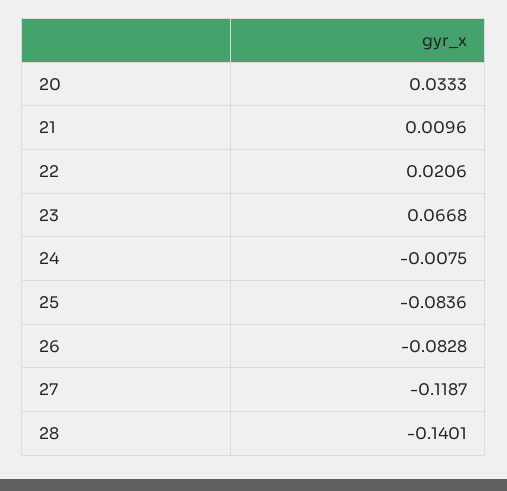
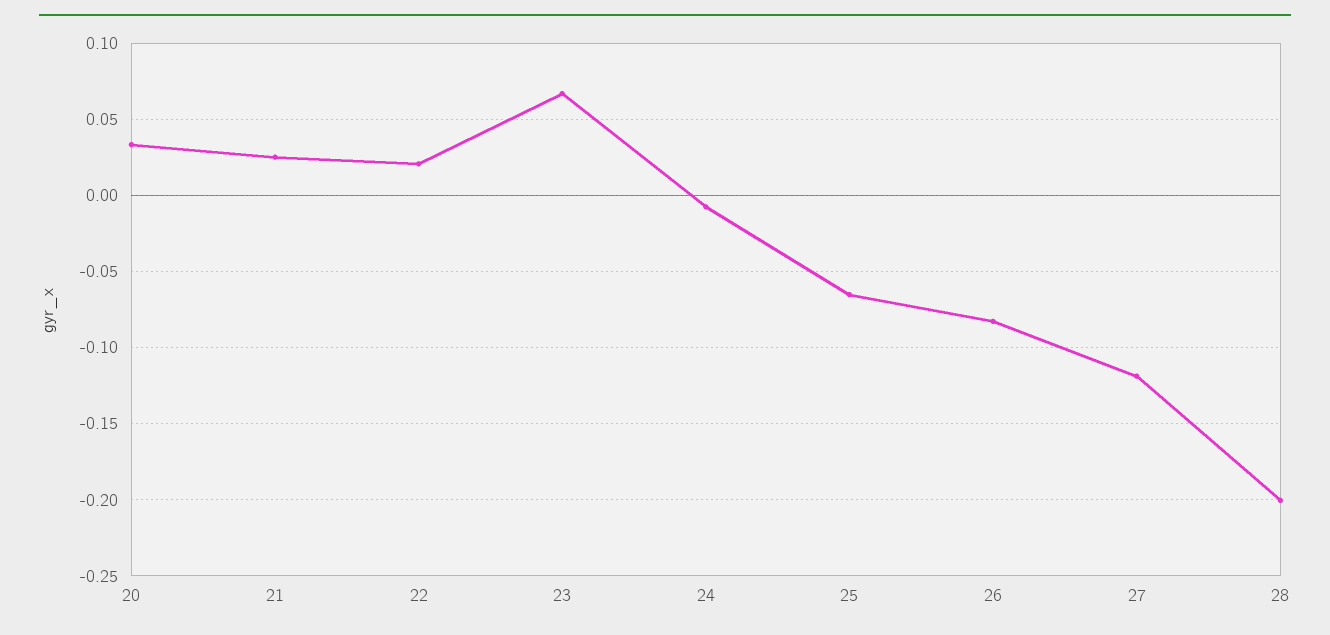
  {
    "20": 0.0333,
-   "21": 0.0096,
+   "21": 0.025,
    "22": 0.0206,
    "23": 0.0668,
    "24": -0.0075,
-   "25": -0.0836,
+   "25": -0.065,
    "26": -0.0828,
    "27": -0.1187,
-   "28": -0.1401
+   "28": -0.2
  }

